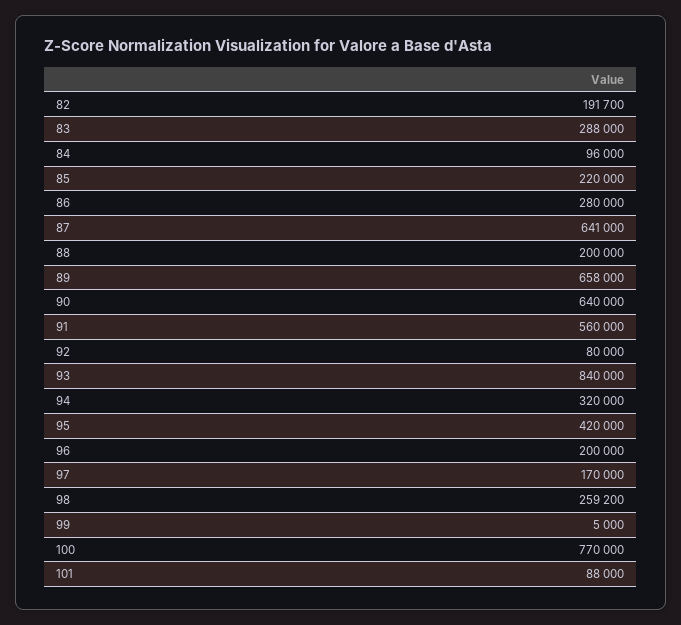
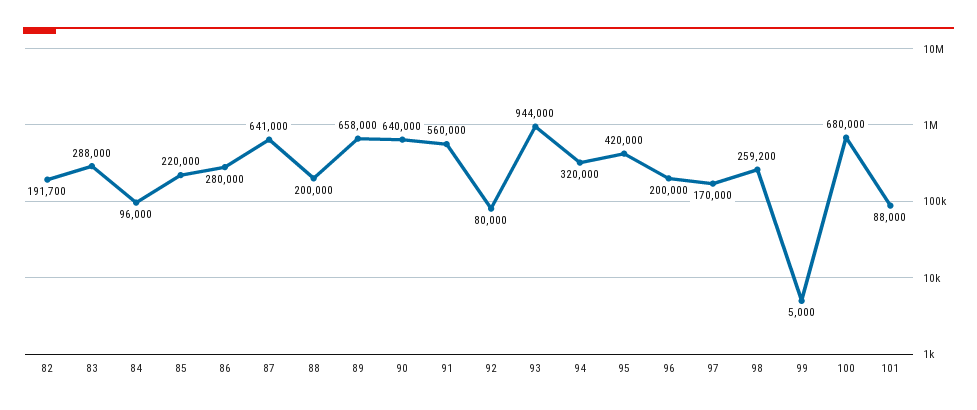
  {
    "82": 191700,
    "83": 288000,
    "84": 96000,
    "85": 220000,
    "86": 280000,
    "87": 641000,
    "88": 200000,
    "89": 658000,
    "90": 640000,
    "91": 560000,
    "92": 80000,
-   "93": 840000,
+   "93": 944000,
    "94": 320000,
    "95": 420000,
    "96": 200000,
    "97": 170000,
    "98": 259200,
    "99": 5000,
-   "100": 770000,
+   "100": 680000,
    "101": 88000
  }

